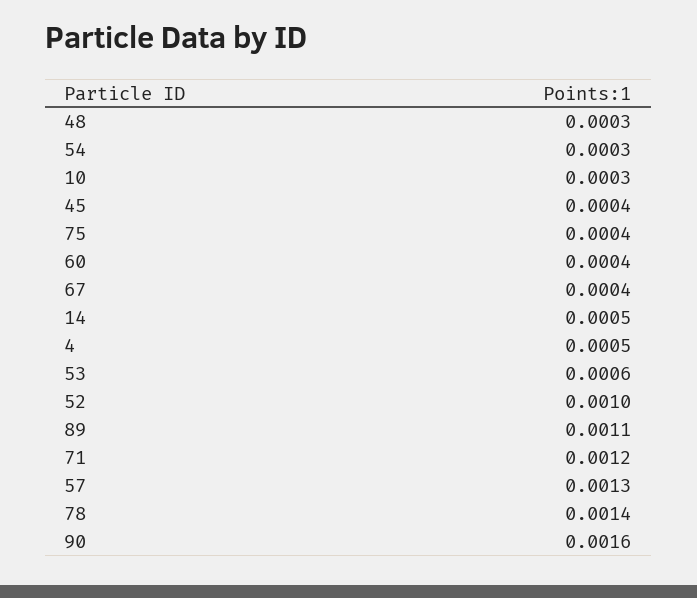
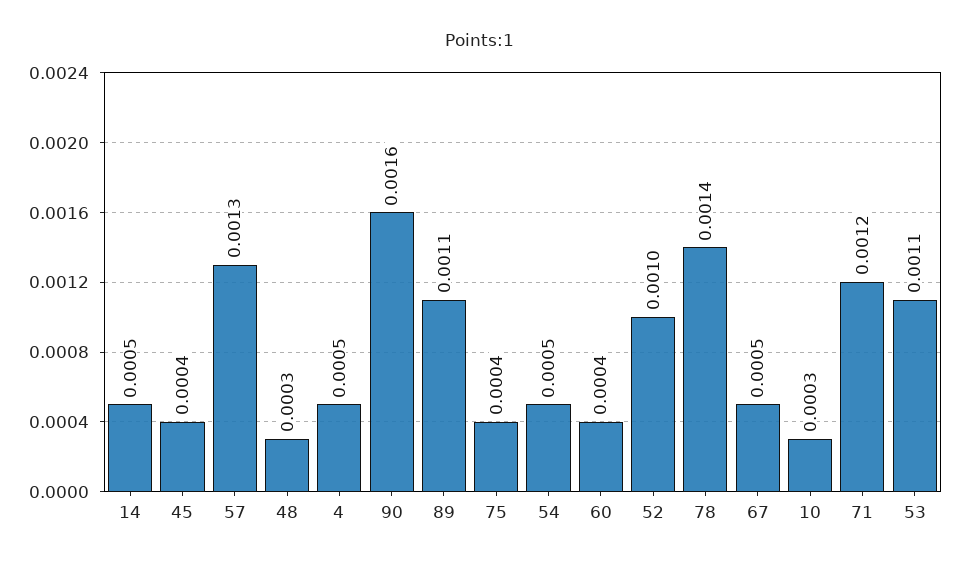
  {
    "48": 0.0003,
-   "54": 0.0003,
+   "54": 0.0005,
    "10": 0.0003,
    "45": 0.0004,
    "75": 0.0004,
    "60": 0.0004,
-   "67": 0.0004,
+   "67": 0.0005,
    "14": 0.0005,
    "4": 0.0005,
-   "53": 0.0006,
+   "53": 0.0011,
    "52": 0.001,
    "89": 0.0011,
    "71": 0.0012,
    "57": 0.0013,
    "78": 0.0014,
    "90": 0.0016
  }

